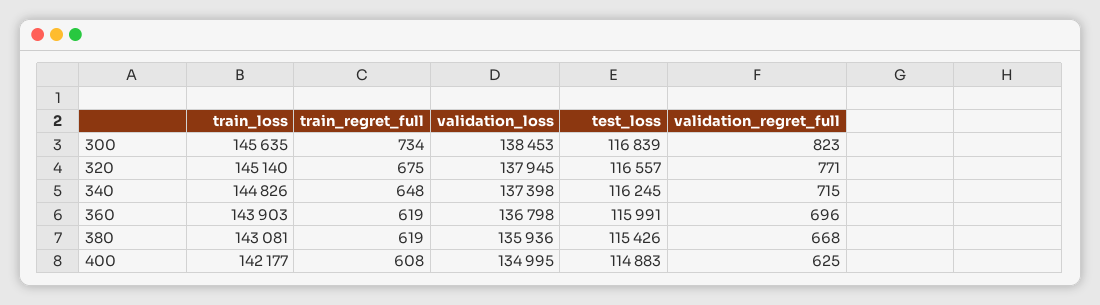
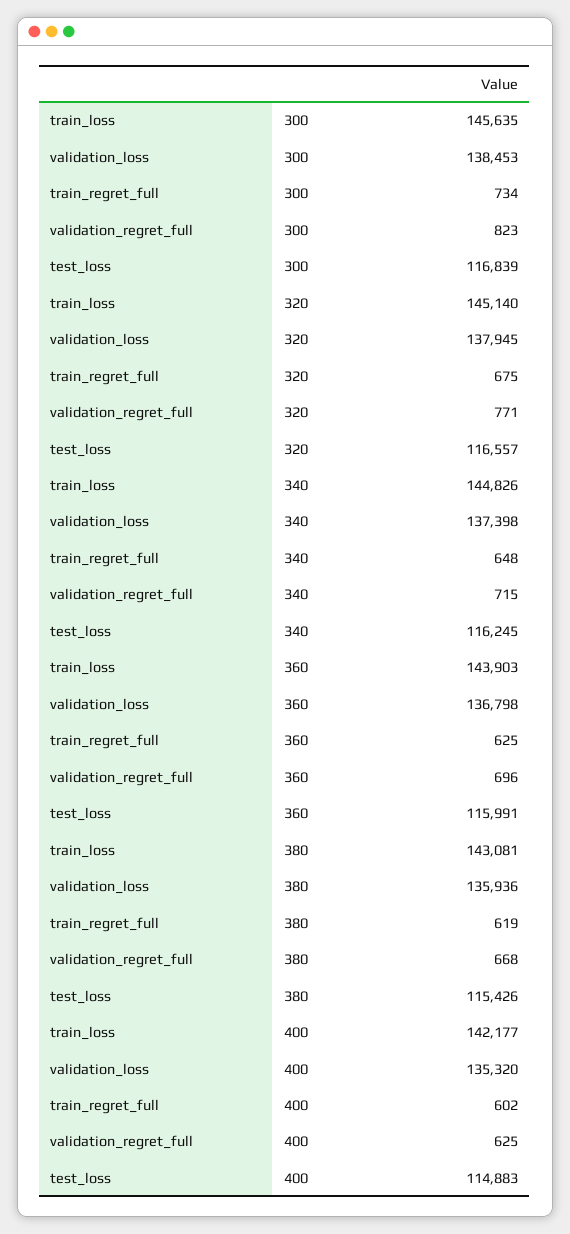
  {
    "train_loss": {
      "300": 145635,
      "320": 145140,
      "340": 144826,
      "360": 143903,
      "380": 143081,
      "400": 142177
    },
    "train_regret_full": {
      "300": 734,
      "320": 675,
      "340": 648,
-     "360": 619,
+     "360": 625,
      "380": 619,
-     "400": 608
+     "400": 602
    },
    "validation_loss": {
      "300": 138453,
      "320": 137945,
      "340": 137398,
      "360": 136798,
      "380": 135936,
-     "400": 134995
+     "400": 135320
    },
    "test_loss": {
      "300": 116839,
      "320": 116557,
      "340": 116245,
      "360": 115991,
      "380": 115426,
      "400": 114883
    },
    "validation_regret_full": {
      "300": 823,
      "320": 771,
      "340": 715,
      "360": 696,
      "380": 668,
      "400": 625
    }
  }

